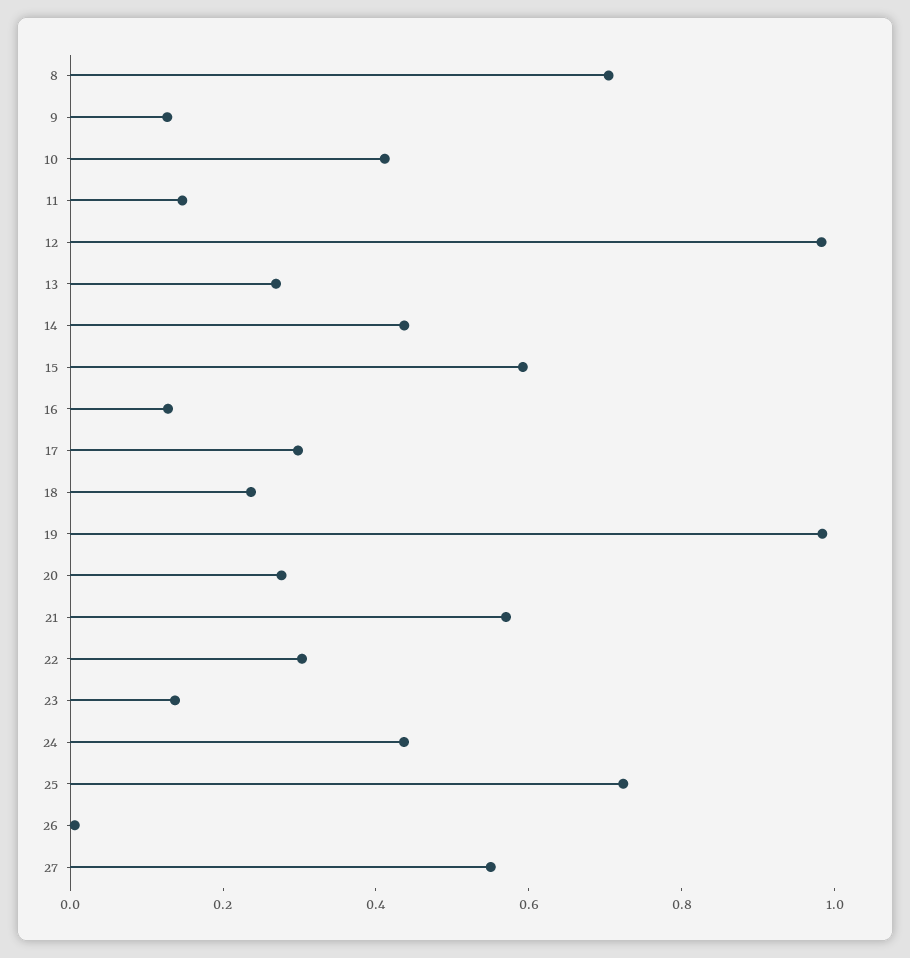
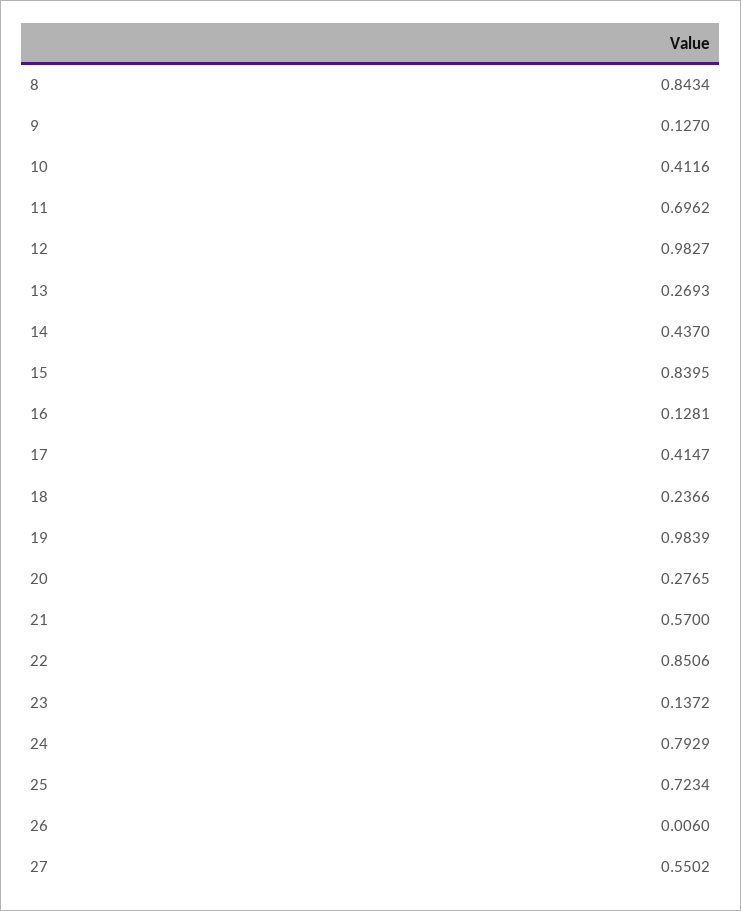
  {
-   "8": 0.7,
+   "8": 0.8434,
    "9": 0.127,
    "10": 0.4116,
-   "11": 0.15,
+   "11": 0.6962,
    "12": 0.9827,
    "13": 0.2693,
    "14": 0.437,
-   "15": 0.6,
+   "15": 0.8395,
    "16": 0.1281,
-   "17": 0.3,
+   "17": 0.4147,
    "18": 0.2366,
    "19": 0.9839,
    "20": 0.2765,
    "21": 0.57,
-   "22": 0.3,
+   "22": 0.8506,
    "23": 0.1372,
-   "24": 0.45,
+   "24": 0.7929,
    "25": 0.7234,
    "26": 0.006,
    "27": 0.5502
  }

